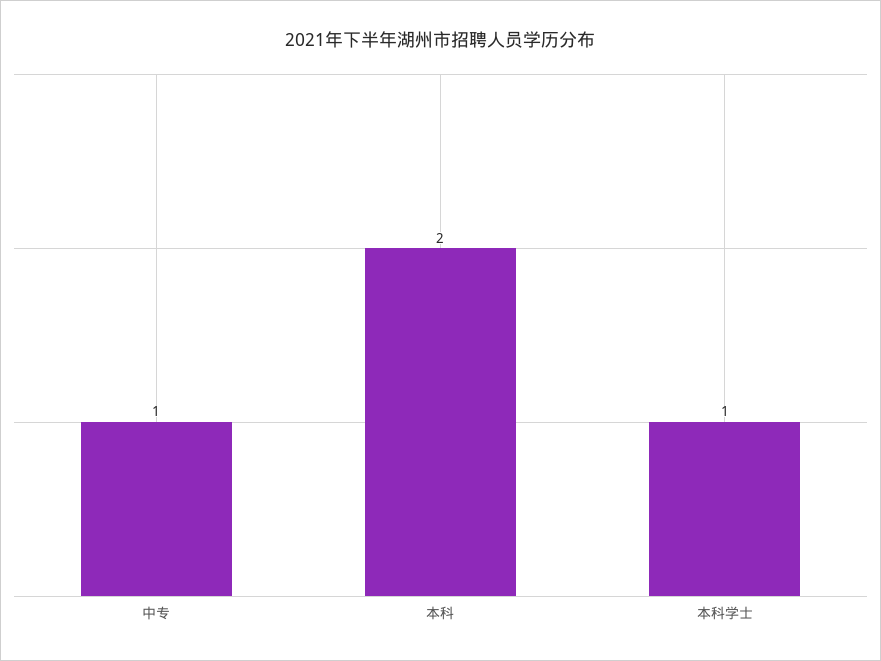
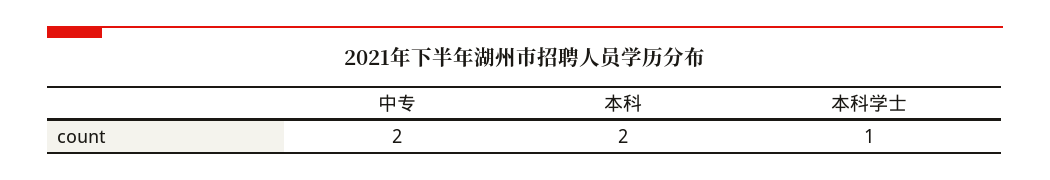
  {
-   "中专": 1,
+   "中专": 2,
    "本科": 2,
    "本科学士": 1
  }

